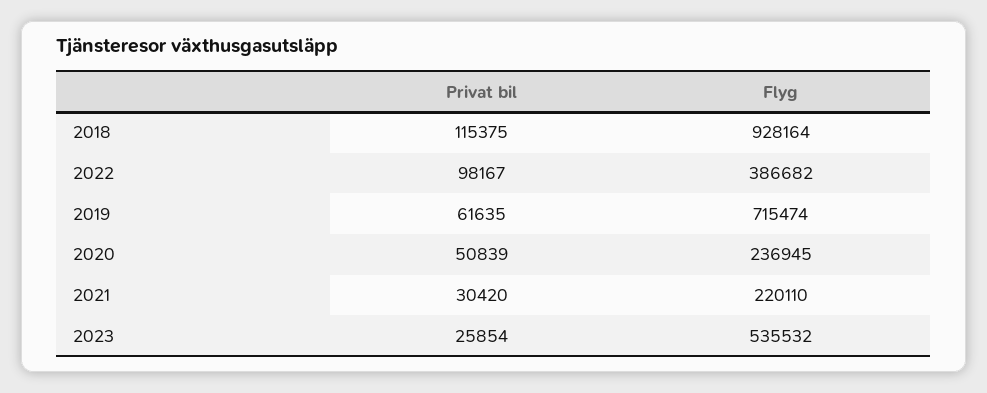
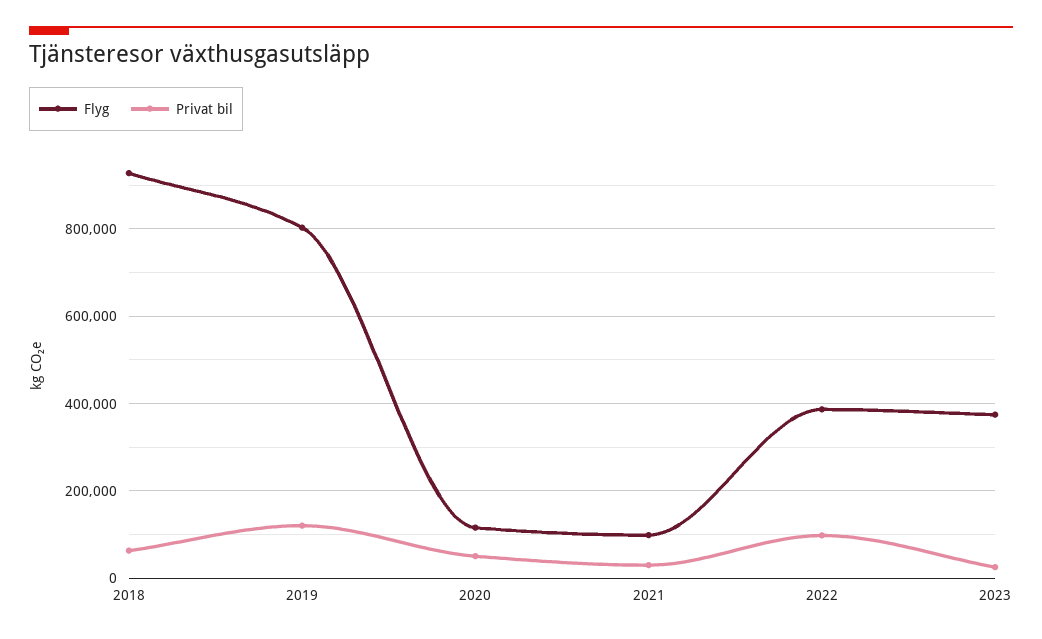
  {
    "Privat bil": {
-     "2018": 115375,
+     "2018": 60000,
      "2022": 98167,
-     "2019": 61635,
+     "2019": 120000,
      "2020": 50839,
      "2021": 30420,
      "2023": 25854
    },
    "Flyg": {
      "2018": 928164,
      "2022": 386682,
-     "2019": 715474,
+     "2019": 800000,
-     "2020": 236945,
+     "2020": 120000,
-     "2021": 220110,
+     "2021": 100000,
-     "2023": 535532
+     "2023": 380000
    }
  }

